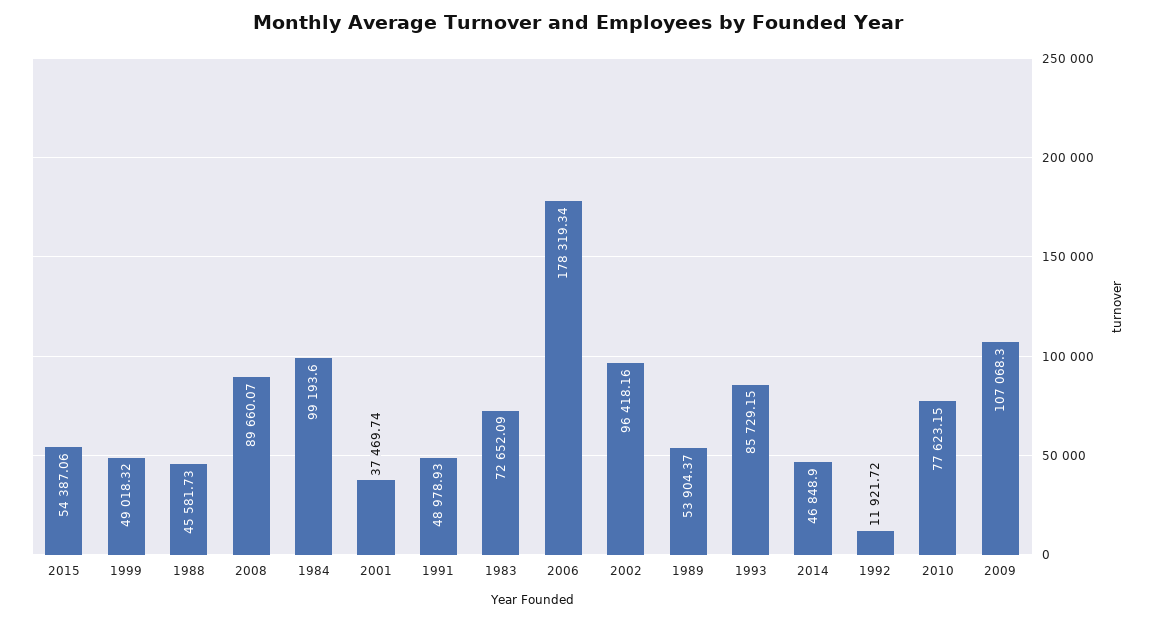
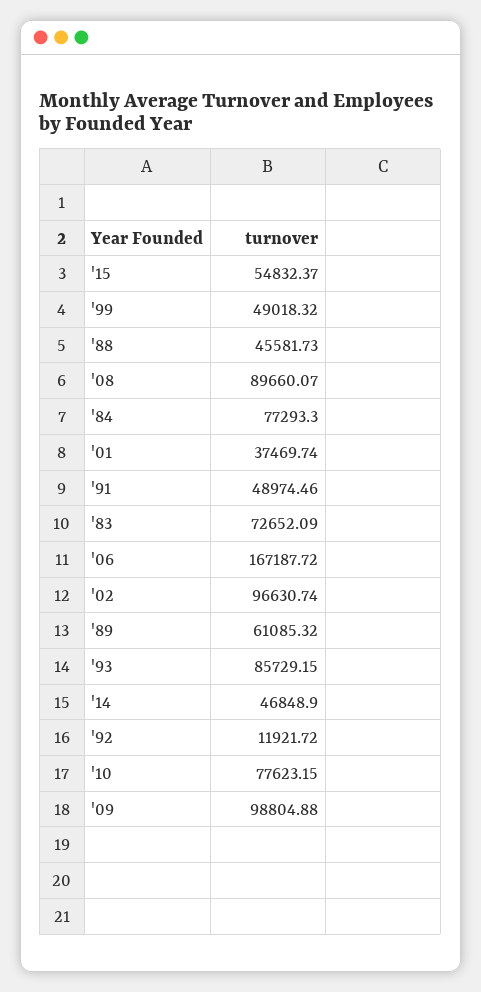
  {
-   "2015": 54387.06,
+   "2015": 54832.37,
    "1999": 49018.32,
    "1988": 45581.73,
    "2008": 89660.07,
-   "1984": 99193.6,
+   "1984": 77293.3,
    "2001": 37469.74,
-   "1991": 48978.93,
+   "1991": 48974.46,
    "1983": 72652.09,
-   "2006": 178319.34,
+   "2006": 167187.72,
-   "2002": 96418.16,
+   "2002": 96630.74,
-   "1989": 53904.37,
+   "1989": 61085.32,
    "1993": 85729.15,
    "2014": 46848.9,
    "1992": 11921.72,
    "2010": 77623.15,
-   "2009": 107068.3
+   "2009": 98804.88
  }

